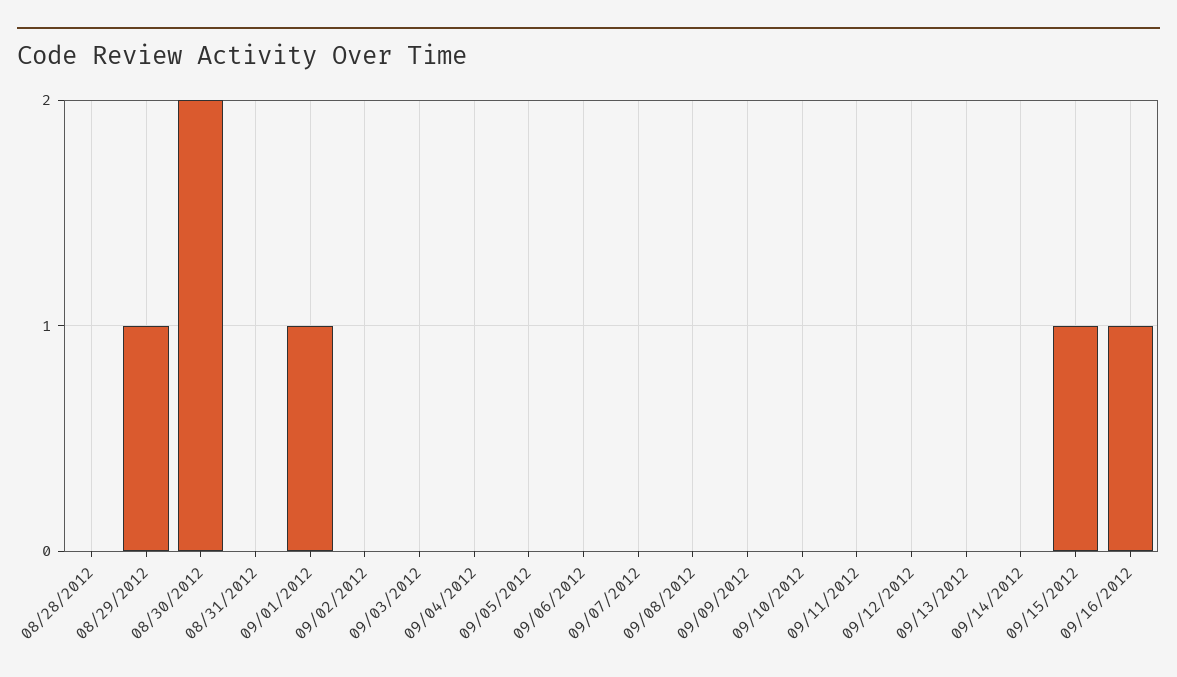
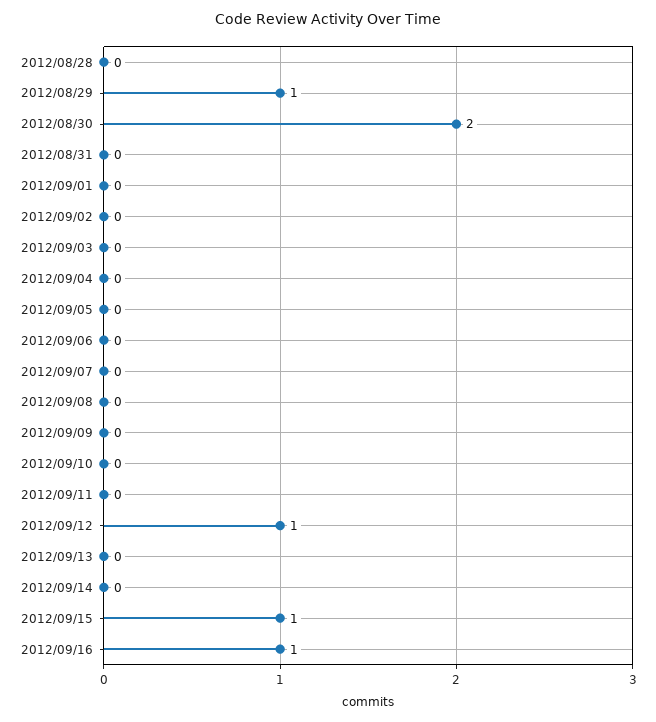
  {
    "08/28/2012": 0,
    "08/29/2012": 1,
    "08/30/2012": 2,
    "08/31/2012": 0,
-   "09/01/2012": 1,
+   "09/01/2012": 0,
    "09/02/2012": 0,
    "09/03/2012": 0,
    "09/04/2012": 0,
    "09/05/2012": 0,
    "09/06/2012": 0,
    "09/07/2012": 0,
    "09/08/2012": 0,
    "09/09/2012": 0,
    "09/10/2012": 0,
    "09/11/2012": 0,
-   "09/12/2012": 0,
+   "09/12/2012": 1,
    "09/13/2012": 0,
    "09/14/2012": 0,
    "09/15/2012": 1,
    "09/16/2012": 1
  }

